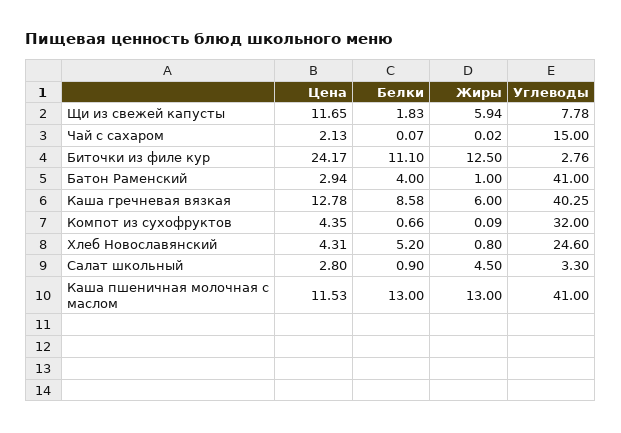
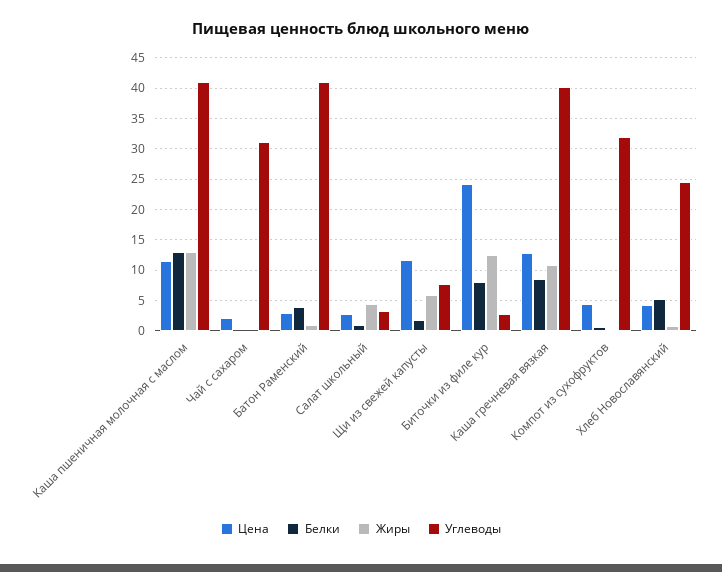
  {
    "Цена": {
      "Щи из свежей капусты": 11.65,
      "Чай с сахаром": 2.13,
      "Биточки из филе кур": 24.17,
      "Батон Раменский": 2.94,
      "Каша гречневая вязкая": 12.78,
      "Компот из сухофруктов": 4.35,
      "Хлеб Новославянский": 4.31,
      "Салат школьный": 2.8,
      "Каша пшеничная молочная с маслом": 11.53
    },
    "Белки": {
      "Щи из свежей капусты": 1.83,
      "Чай с сахаром": 0.07,
-     "Биточки из филе кур": 11.1,
+     "Биточки из филе кур": 8,
      "Батон Раменский": 4,
      "Каша гречневая вязкая": 8.58,
      "Компот из сухофруктов": 0.66,
      "Хлеб Новославянский": 5.2,
      "Салат школьный": 0.9,
      "Каша пшеничная молочная с маслом": 13
    },
    "Жиры": {
      "Щи из свежей капусты": 5.94,
      "Чай с сахаром": 0.02,
      "Биточки из филе кур": 12.5,
      "Батон Раменский": 1,
-     "Каша гречневая вязкая": 6,
+     "Каша гречневая вязкая": 11,
      "Компот из сухофруктов": 0.09,
      "Хлеб Новославянский": 0.8,
      "Салат школьный": 4.5,
      "Каша пшеничная молочная с маслом": 13
    },
    "Углеводы": {
      "Щи из свежей капусты": 7.78,
-     "Чай с сахаром": 15,
+     "Чай с сахаром": 31,
      "Биточки из филе кур": 2.76,
      "Батон Раменский": 41,
      "Каша гречневая вязкая": 40.25,
      "Компот из сухофруктов": 32,
      "Хлеб Новославянский": 24.6,
      "Салат школьный": 3.3,
      "Каша пшеничная молочная с маслом": 41
    }
  }

